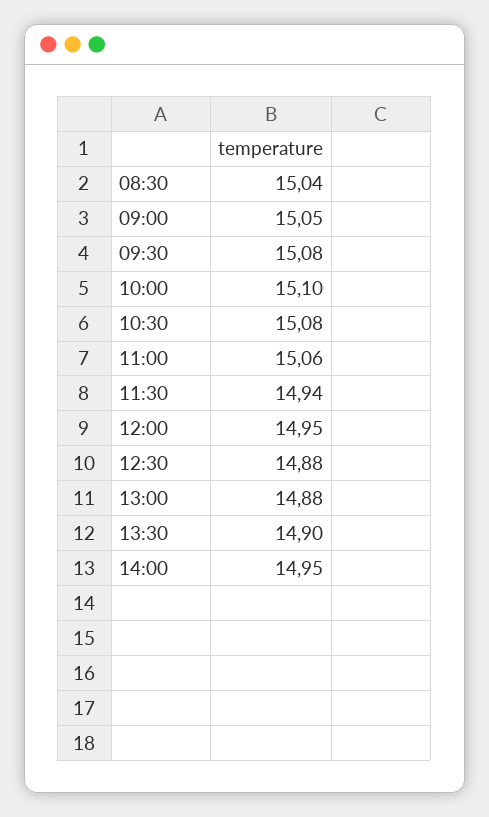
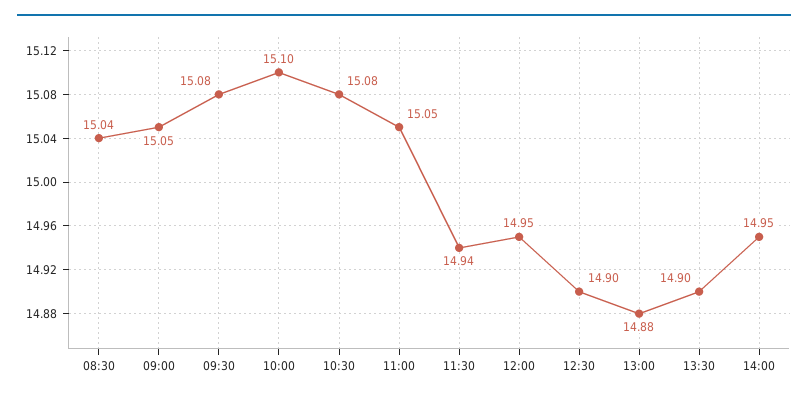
  {
    "08:30": 15.04,
    "09:00": 15.05,
    "09:30": 15.08,
    "10:00": 15.1,
    "10:30": 15.08,
-   "11:00": 15.06,
+   "11:00": 15.05,
    "11:30": 14.94,
    "12:00": 14.95,
-   "12:30": 14.88,
+   "12:30": 14.9,
    "13:00": 14.88,
    "13:30": 14.9,
    "14:00": 14.95
  }

